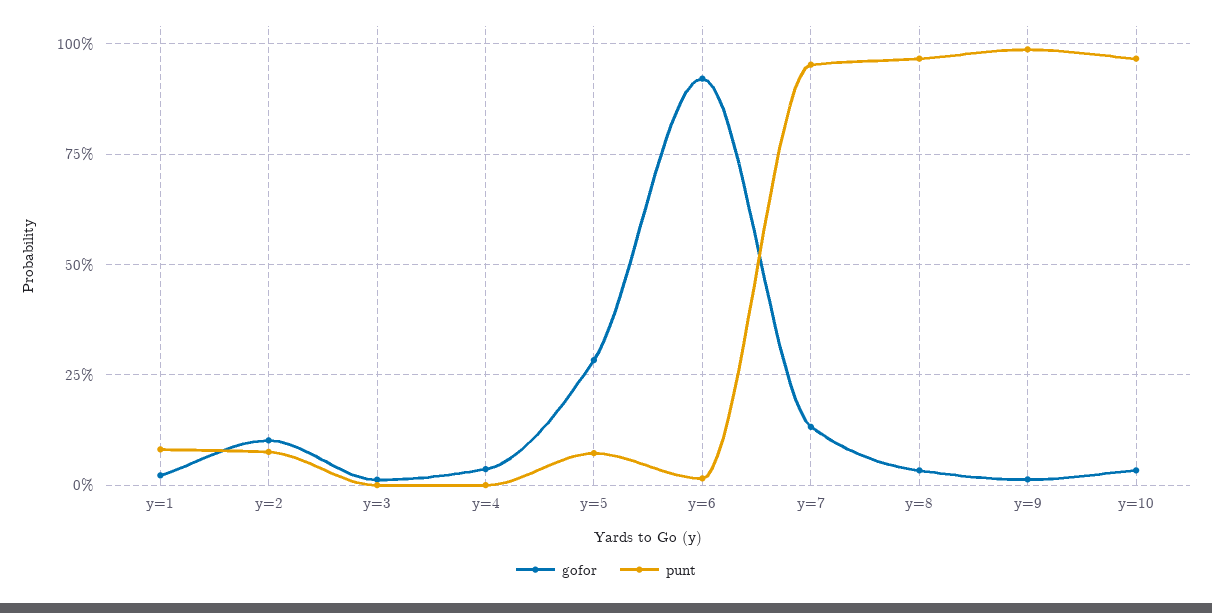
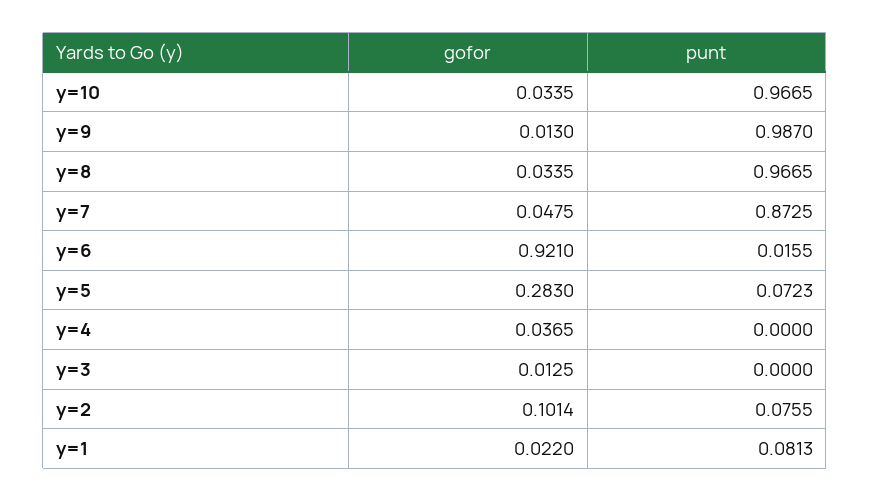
  {
    "gofor": {
      "y=1": 0.022,
      "y=2": 0.1014,
      "y=3": 0.0125,
      "y=4": 0.0365,
      "y=5": 0.283,
      "y=6": 0.921,
-     "y=7": 0.125,
+     "y=7": 0.0475,
      "y=8": 0.0335,
      "y=9": 0.013,
      "y=10": 0.0335
    },
    "punt": {
      "y=1": 0.0813,
      "y=2": 0.0755,
      "y=3": 0,
      "y=4": 0,
      "y=5": 0.0723,
      "y=6": 0.0155,
-     "y=7": 0.95,
+     "y=7": 0.8725,
      "y=8": 0.9665,
      "y=9": 0.987,
      "y=10": 0.9665
    }
  }

